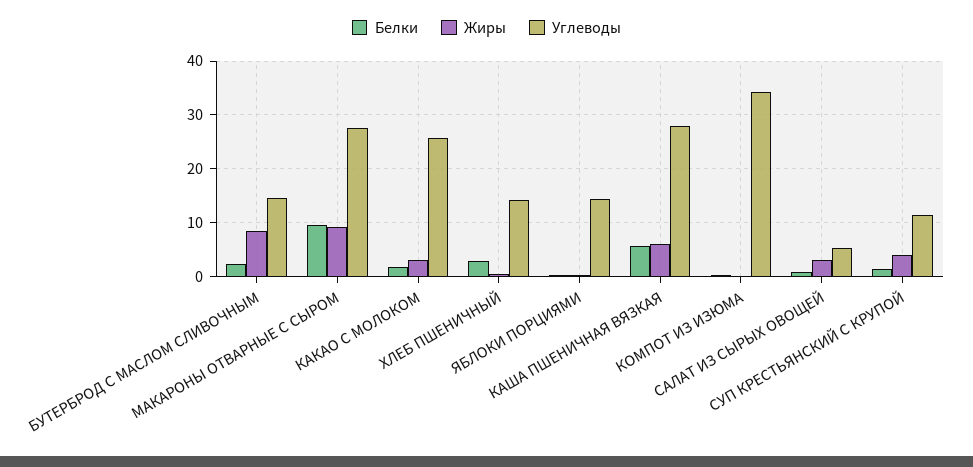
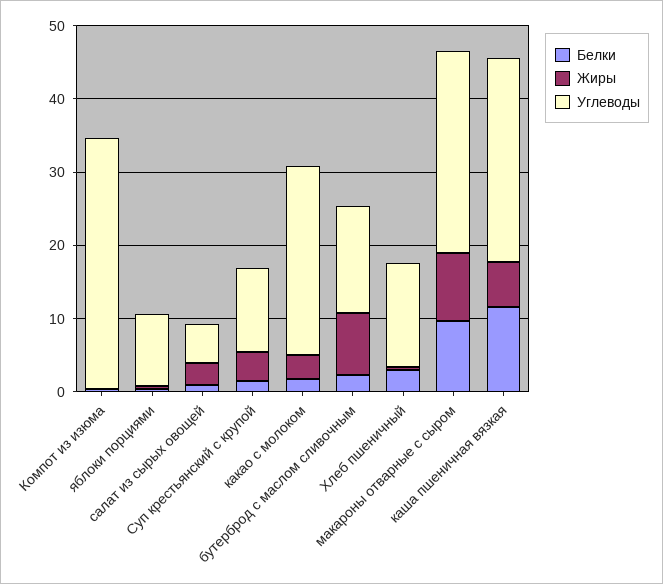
  {
    "Белки": {
      "БУТЕРБРОД С МАСЛОМ СЛИВОЧНЫМ": 2,
      "МАКАРОНЫ ОТВАРНЫЕ С СЫРОМ": 10,
      "КАКАО С МОЛОКОМ": 2,
      "ХЛЕБ ПШЕНИЧНЫЙ": 2,
      "ЯБЛОКИ ПОРЦИЯМИ": 0,
-     "КАША ПШЕНИЧНАЯ ВЯЗКАЯ": 6,
+     "КАША ПШЕНИЧНАЯ ВЯЗКАЯ": 12,
      "КОМПОТ ИЗ ИЗЮМА": 0,
      "САЛАТ ИЗ СЫРЫХ ОВОЩЕЙ": 0,
      "СУП КРЕСТЬЯНСКИЙ С КРУПОЙ": 2
    },
    "Жиры": {
      "БУТЕРБРОД С МАСЛОМ СЛИВОЧНЫМ": 8,
      "МАКАРОНЫ ОТВАРНЫЕ С СЫРОМ": 10,
      "КАКАО С МОЛОКОМ": 4,
      "ХЛЕБ ПШЕНИЧНЫЙ": 0,
      "ЯБЛОКИ ПОРЦИЯМИ": 0,
      "КАША ПШЕНИЧНАЯ ВЯЗКАЯ": 6,
      "КОМПОТ ИЗ ИЗЮМА": 0,
      "САЛАТ ИЗ СЫРЫХ ОВОЩЕЙ": 4,
      "СУП КРЕСТЬЯНСКИЙ С КРУПОЙ": 4
    },
    "Углеводы": {
      "БУТЕРБРОД С МАСЛОМ СЛИВОЧНЫМ": 14,
      "МАКАРОНЫ ОТВАРНЫЕ С СЫРОМ": 28,
      "КАКАО С МОЛОКОМ": 26,
      "ХЛЕБ ПШЕНИЧНЫЙ": 14,
-     "ЯБЛОКИ ПОРЦИЯМИ": 14,
+     "ЯБЛОКИ ПОРЦИЯМИ": 10,
      "КАША ПШЕНИЧНАЯ ВЯЗКАЯ": 28,
      "КОМПОТ ИЗ ИЗЮМА": 34,
      "САЛАТ ИЗ СЫРЫХ ОВОЩЕЙ": 6,
      "СУП КРЕСТЬЯНСКИЙ С КРУПОЙ": 12
    }
  }

